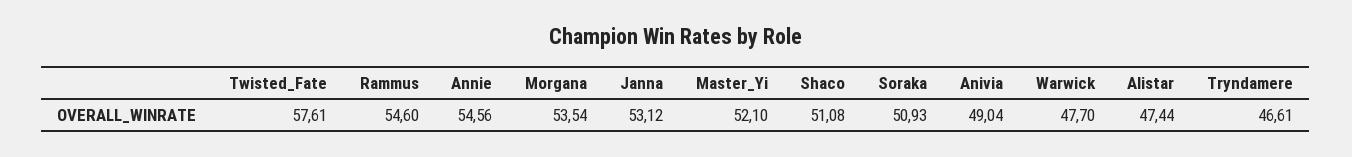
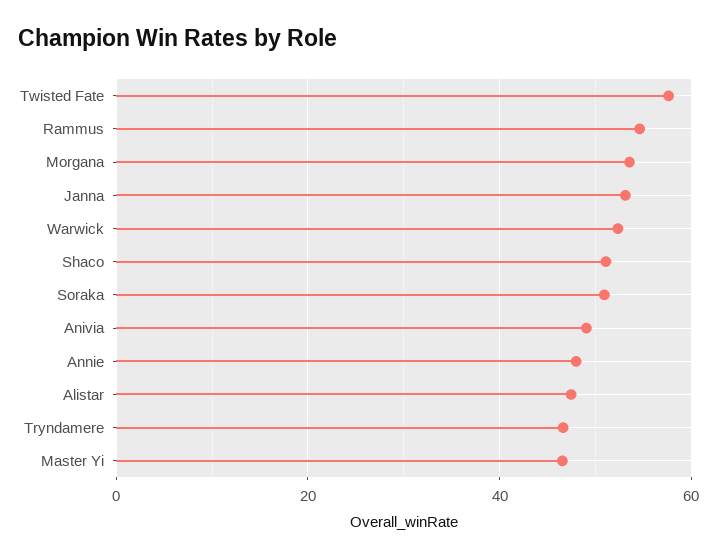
  {
    "Twisted_Fate": 57.61,
    "Rammus": 54.6,
-   "Annie": 54.56,
+   "Annie": 48,
    "Morgana": 53.54,
    "Janna": 53.12,
-   "Master_Yi": 52.1,
+   "Master_Yi": 46,
    "Shaco": 51.08,
    "Soraka": 50.93,
    "Anivia": 49.04,
-   "Warwick": 47.7,
+   "Warwick": 52,
    "Alistar": 47.44,
    "Tryndamere": 46.61
  }

